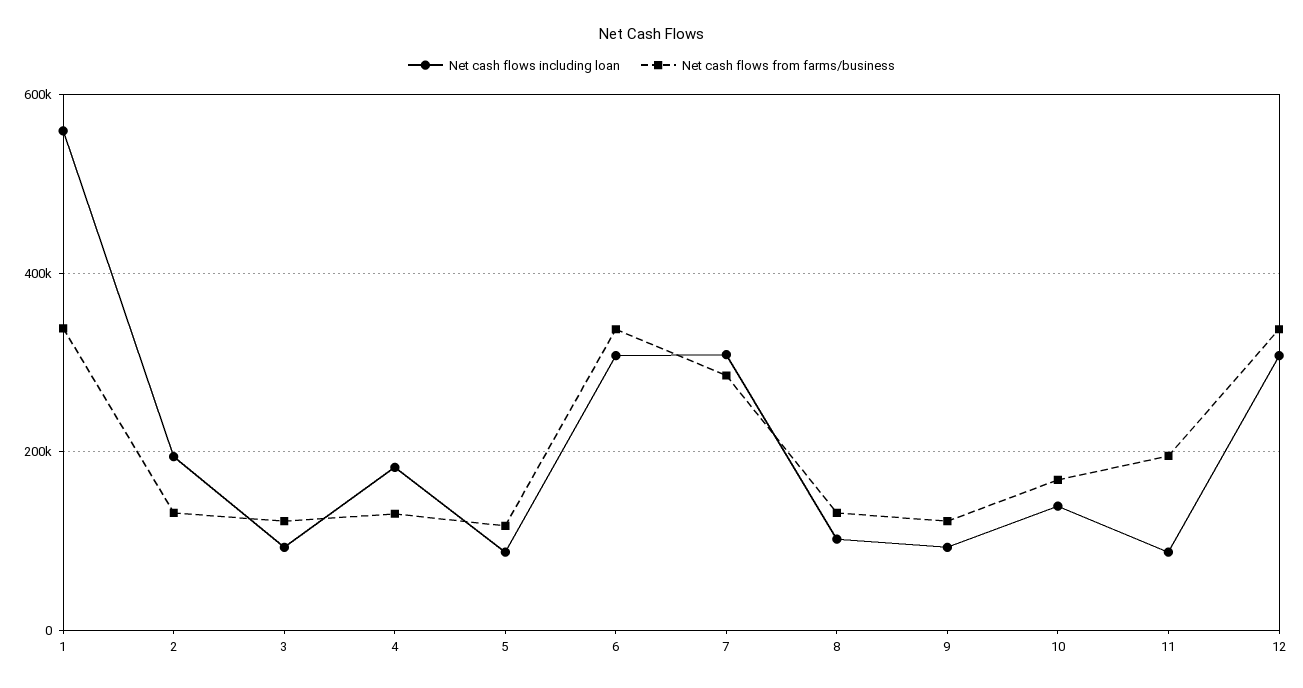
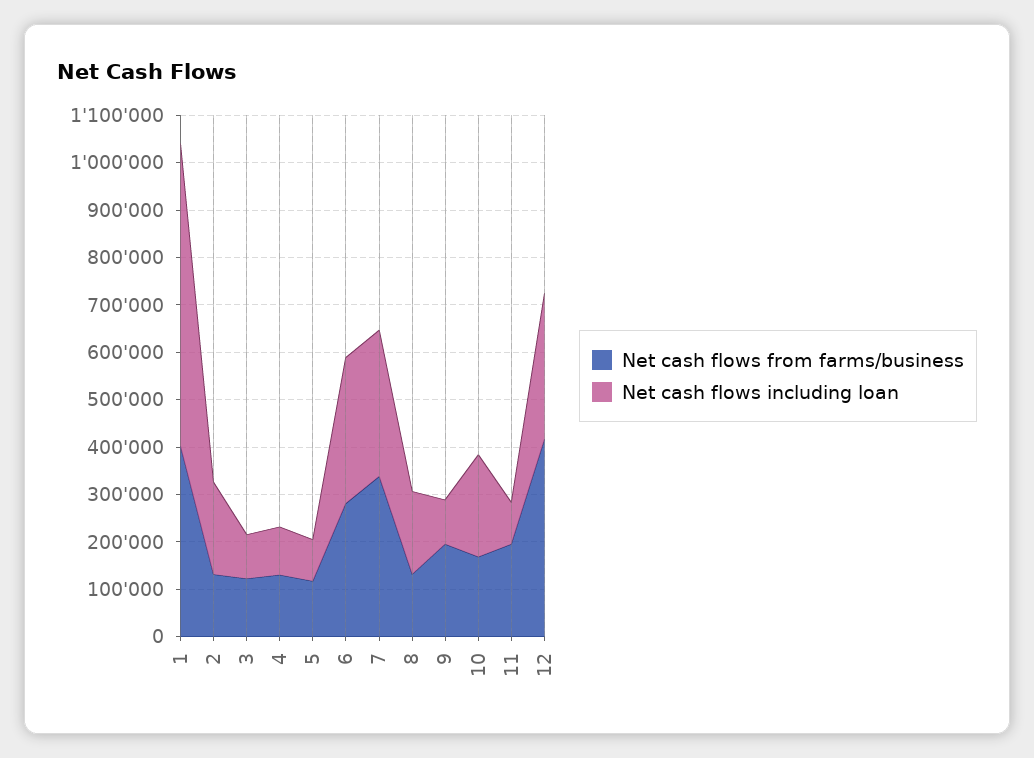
  {
    "Net cash flows including loan": {
-     "1": 560000,
+     "1": 640000,
      "2": 200000,
      "3": 100000,
-     "4": 180000,
+     "4": 100000,
      "5": 80000,
      "6": 300000,
      "7": 300000,
-     "8": 100000,
+     "8": 180000,
      "9": 100000,
-     "10": 140000,
+     "10": 220000,
      "11": 80000,
      "12": 300000
    },
    "Net cash flows from farms/business": {
-     "1": 340000,
+     "1": 400000,
      "2": 140000,
      "3": 120000,
      "4": 140000,
      "5": 120000,
-     "6": 340000,
+     "6": 280000,
-     "7": 280000,
+     "7": 340000,
      "8": 140000,
-     "9": 120000,
+     "9": 200000,
      "10": 160000,
      "11": 200000,
-     "12": 340000
+     "12": 420000
    }
  }

